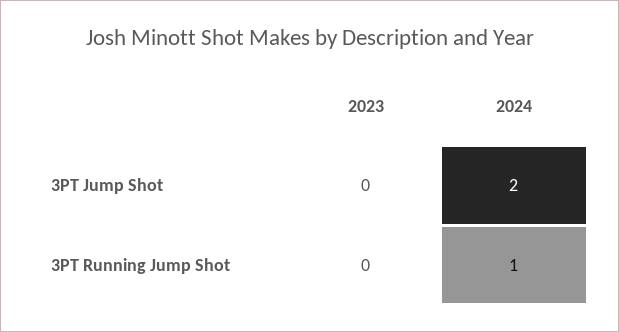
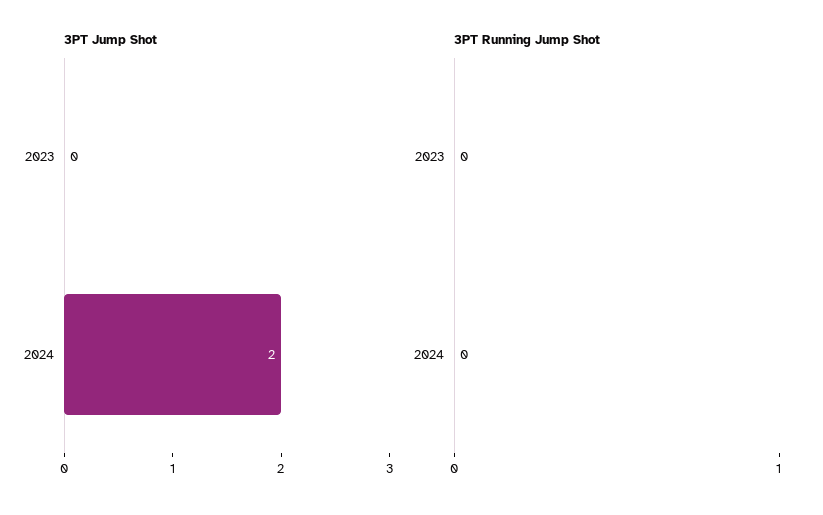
  {
    "3PT Jump Shot": {
      "2023": 0,
      "2024": 2
    },
    "3PT Running Jump Shot": {
      "2023": 0,
-     "2024": 1
+     "2024": 0
    }
  }

